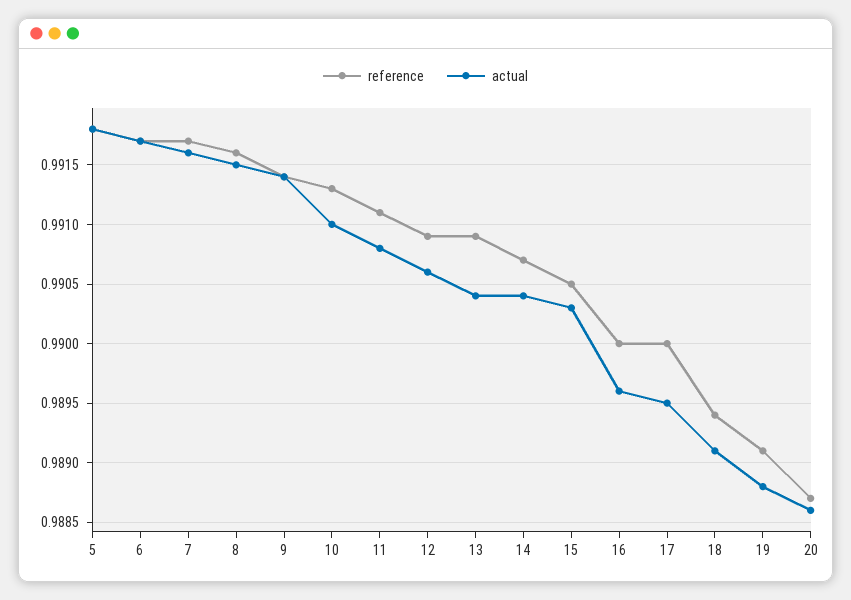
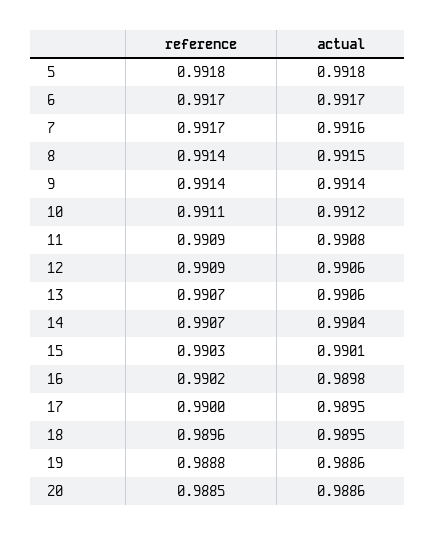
  {
    "reference": {
      "5": 0.9918,
      "6": 0.9917,
      "7": 0.9917,
-     "8": 0.9916,
+     "8": 0.9914,
      "9": 0.9914,
-     "10": 0.9913,
+     "10": 0.9911,
-     "11": 0.9911,
+     "11": 0.9909,
      "12": 0.9909,
-     "13": 0.9909,
+     "13": 0.9907,
      "14": 0.9907,
-     "15": 0.9905,
+     "15": 0.9903,
-     "16": 0.99,
+     "16": 0.9902,
      "17": 0.99,
-     "18": 0.9894,
+     "18": 0.9896,
-     "19": 0.9891,
+     "19": 0.9888,
-     "20": 0.9887
+     "20": 0.9885
    },
    "actual": {
      "5": 0.9918,
      "6": 0.9917,
      "7": 0.9916,
      "8": 0.9915,
      "9": 0.9914,
-     "10": 0.991,
+     "10": 0.9912,
      "11": 0.9908,
      "12": 0.9906,
-     "13": 0.9904,
+     "13": 0.9906,
      "14": 0.9904,
-     "15": 0.9903,
+     "15": 0.9901,
-     "16": 0.9896,
+     "16": 0.9898,
      "17": 0.9895,
-     "18": 0.9891,
+     "18": 0.9895,
-     "19": 0.9888,
+     "19": 0.9886,
      "20": 0.9886
    }
  }

